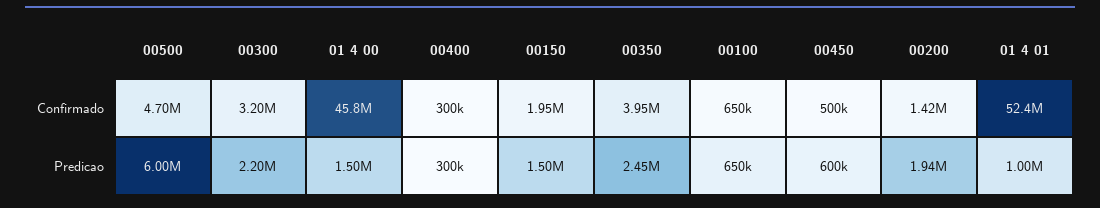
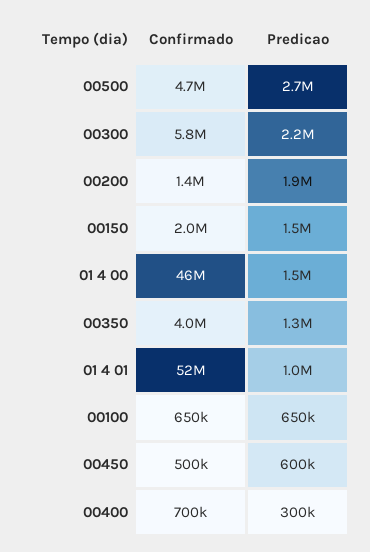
  {
    "00500": {
      "Confirmado": 4700000,
-     "Predicao": 6000000
+     "Predicao": 2700000
    },
    "00300": {
-     "Confirmado": 3200000,
+     "Confirmado": 5800000,
      "Predicao": 2200000
    },
    "01 4 00": {
      "Confirmado": 45800000,
      "Predicao": 1500000
    },
    "00400": {
-     "Confirmado": 300000,
+     "Confirmado": 700000,
      "Predicao": 300000
    },
    "00150": {
      "Confirmado": 1950000,
      "Predicao": 1500000
    },
    "00350": {
      "Confirmado": 3950000,
-     "Predicao": 2450000
+     "Predicao": 1300000
    },
    "00100": {
      "Confirmado": 650000,
      "Predicao": 650000
    },
    "00450": {
      "Confirmado": 500000,
      "Predicao": 600000
    },
    "00200": {
      "Confirmado": 1420000,
      "Predicao": 1940000
    },
    "01 4 01": {
      "Confirmado": 52400000,
      "Predicao": 1000000
    }
  }

